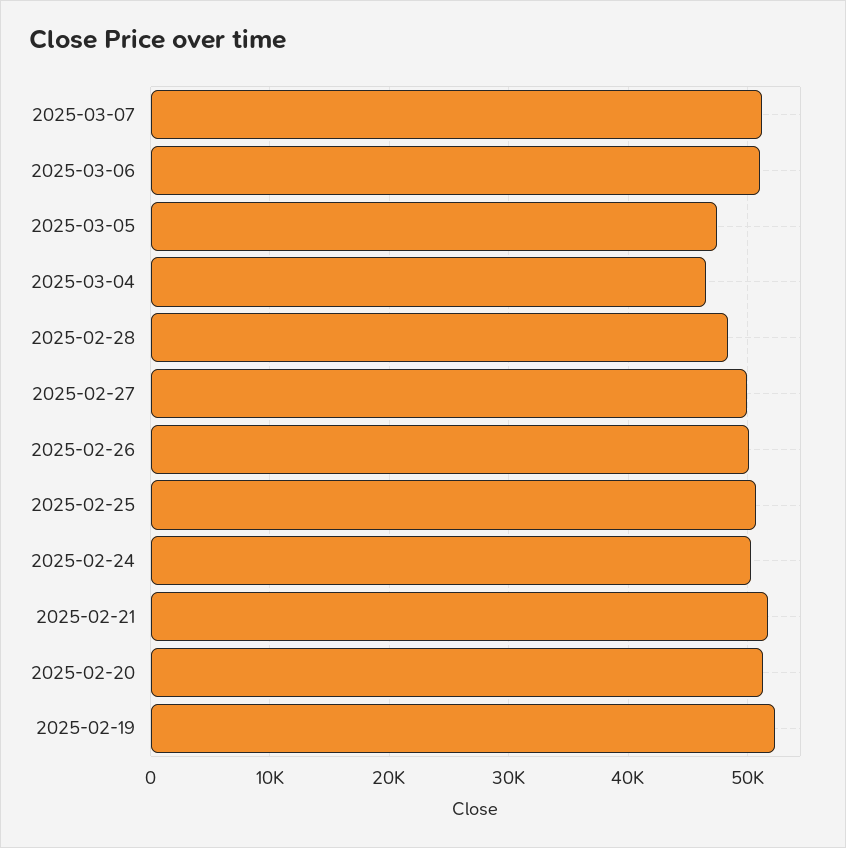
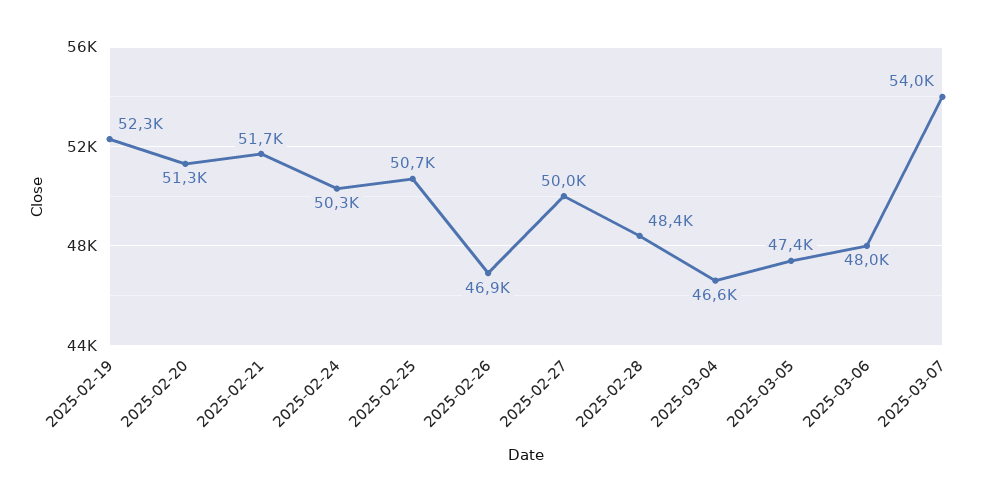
  {
-   "2025-03-07": 51000,
+   "2025-03-07": 54000,
-   "2025-03-06": 51000,
+   "2025-03-06": 48000,
    "2025-03-05": 47400,
    "2025-03-04": 46600,
    "2025-02-28": 48400,
    "2025-02-27": 50000,
-   "2025-02-26": 50000,
+   "2025-02-26": 46900,
    "2025-02-25": 50700,
    "2025-02-24": 50300,
    "2025-02-21": 51700,
    "2025-02-20": 51300,
    "2025-02-19": 52300
  }

